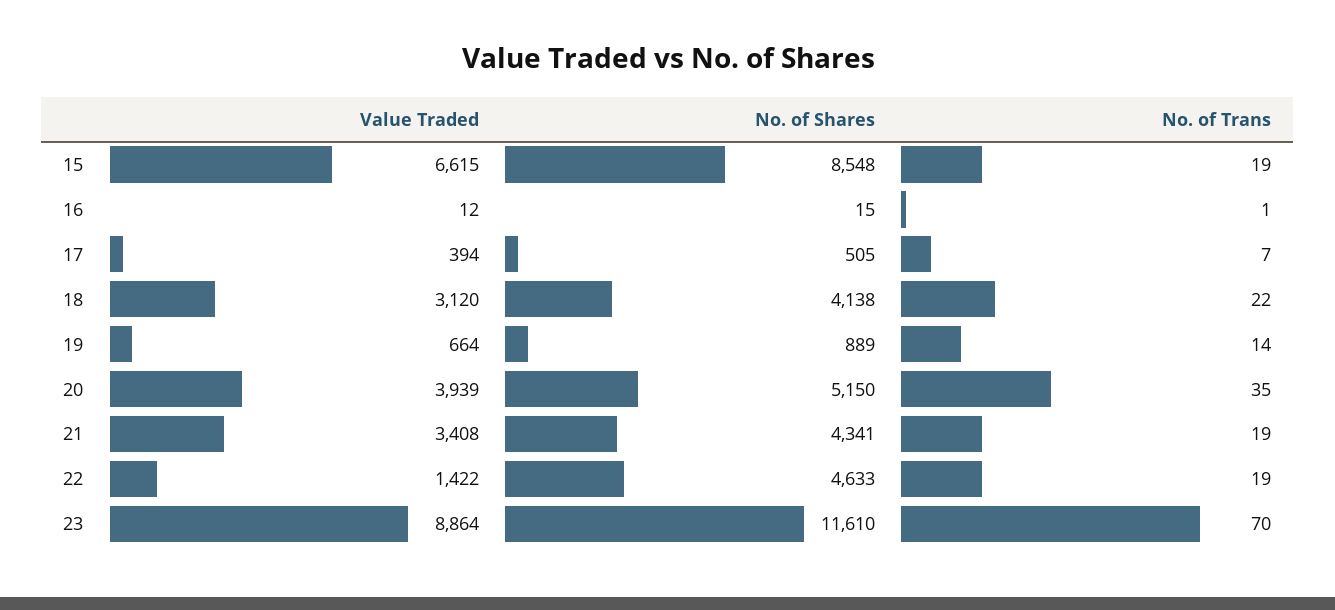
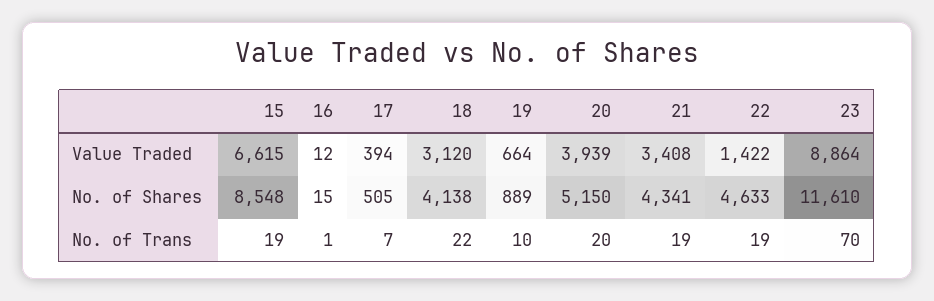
  {
    "Value Traded": {
      "15": 6615,
      "16": 12,
      "17": 394,
      "18": 3120,
      "19": 664,
      "20": 3939,
      "21": 3408,
      "22": 1422,
      "23": 8864
    },
    "No. of Shares": {
      "15": 8548,
      "16": 15,
      "17": 505,
      "18": 4138,
      "19": 889,
      "20": 5150,
      "21": 4341,
      "22": 4633,
      "23": 11610
    },
    "No. of Trans": {
      "15": 19,
      "16": 1,
      "17": 7,
      "18": 22,
-     "19": 14,
+     "19": 10,
-     "20": 35,
+     "20": 20,
      "21": 19,
      "22": 19,
      "23": 70
    }
  }

